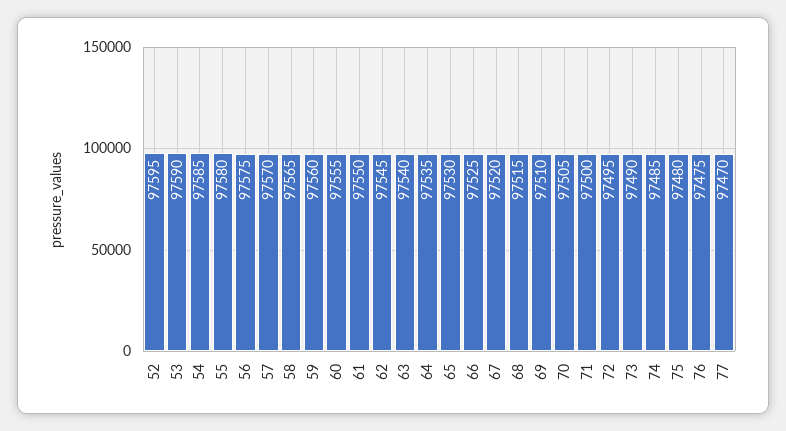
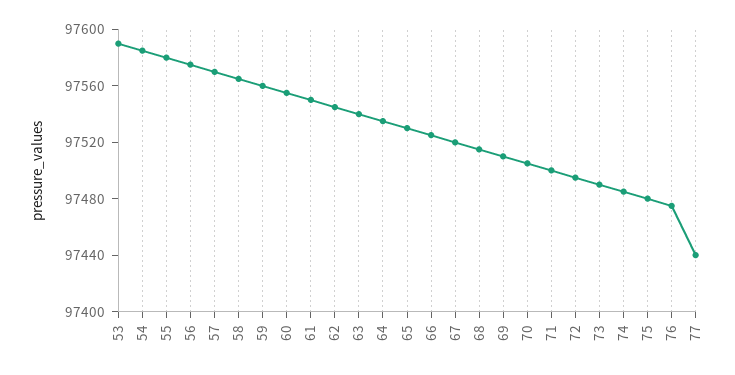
  {
-   "52": 97595,
    "53": 97590,
    "54": 97585,
    "55": 97580,
    "56": 97575,
    "57": 97570,
    "58": 97565,
    "59": 97560,
    "60": 97555,
    "61": 97550,
    "62": 97545,
    "63": 97540,
    "64": 97535,
    "65": 97530,
    "66": 97525,
    "67": 97520,
    "68": 97515,
    "69": 97510,
    "70": 97505,
    "71": 97500,
    "72": 97495,
    "73": 97490,
    "74": 97485,
    "75": 97480,
    "76": 97475,
-   "77": 97470
+   "77": 97440
  }

